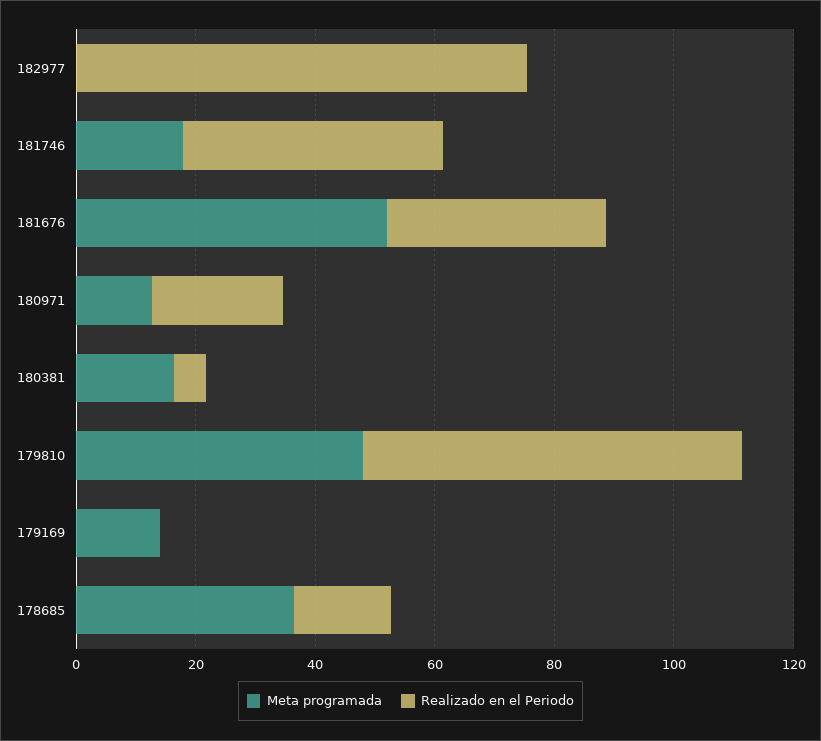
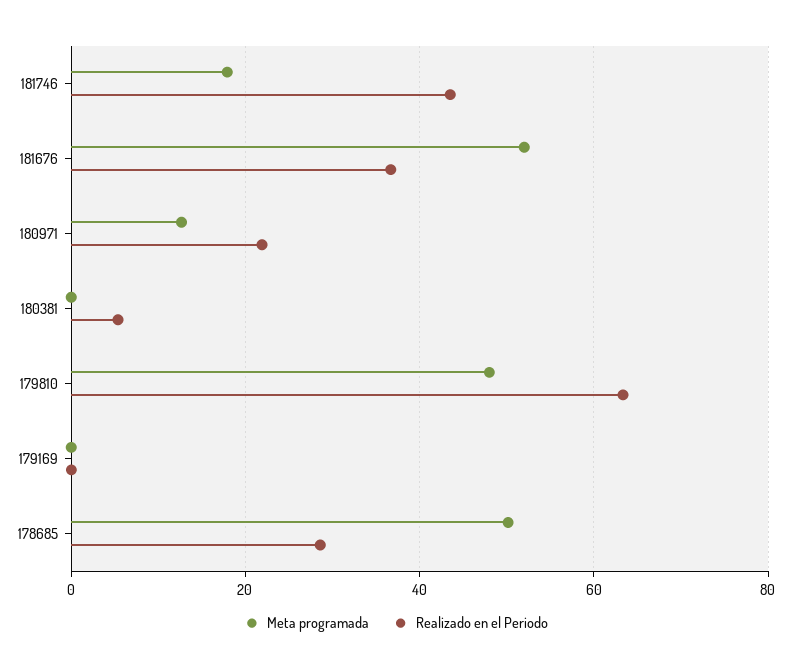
  {
    "Meta programada": {
-     "182977": 0,
      "181746": 18,
      "181676": 52,
      "180971": 12,
-     "180381": 15,
+     "180381": 0,
      "179810": 48,
-     "179169": 15,
+     "179169": 0,
-     "178685": 35
+     "178685": 50
    },
    "Realizado en el Periodo": {
-     "182977": 75,
      "181746": 44,
      "181676": 36,
      "180971": 22,
      "180381": 6,
      "179810": 64,
      "179169": 0,
-     "178685": 15
+     "178685": 28
    }
  }

